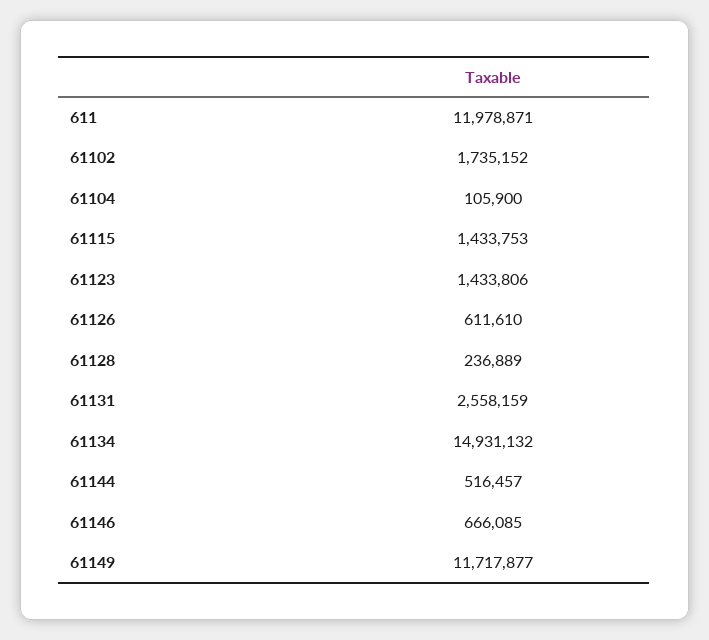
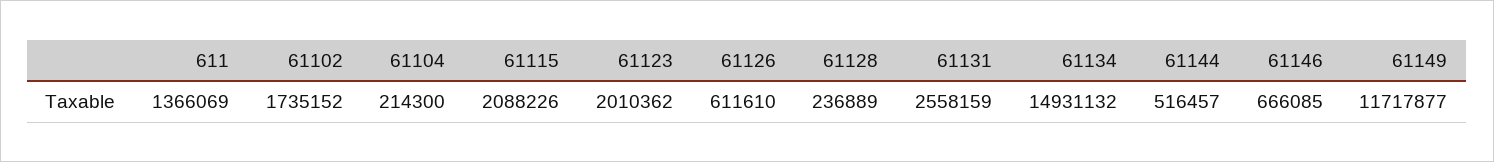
  {
-   "611": 11978871,
+   "611": 1366069,
    "61102": 1735152,
-   "61104": 105900,
+   "61104": 214300,
-   "61115": 1433753,
+   "61115": 2088226,
-   "61123": 1433806,
+   "61123": 2010362,
    "61126": 611610,
    "61128": 236889,
    "61131": 2558159,
    "61134": 14931132,
    "61144": 516457,
    "61146": 666085,
    "61149": 11717877
  }

